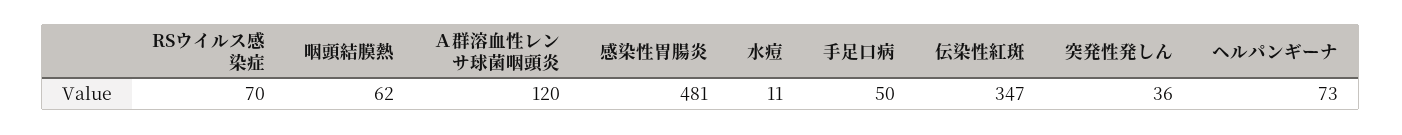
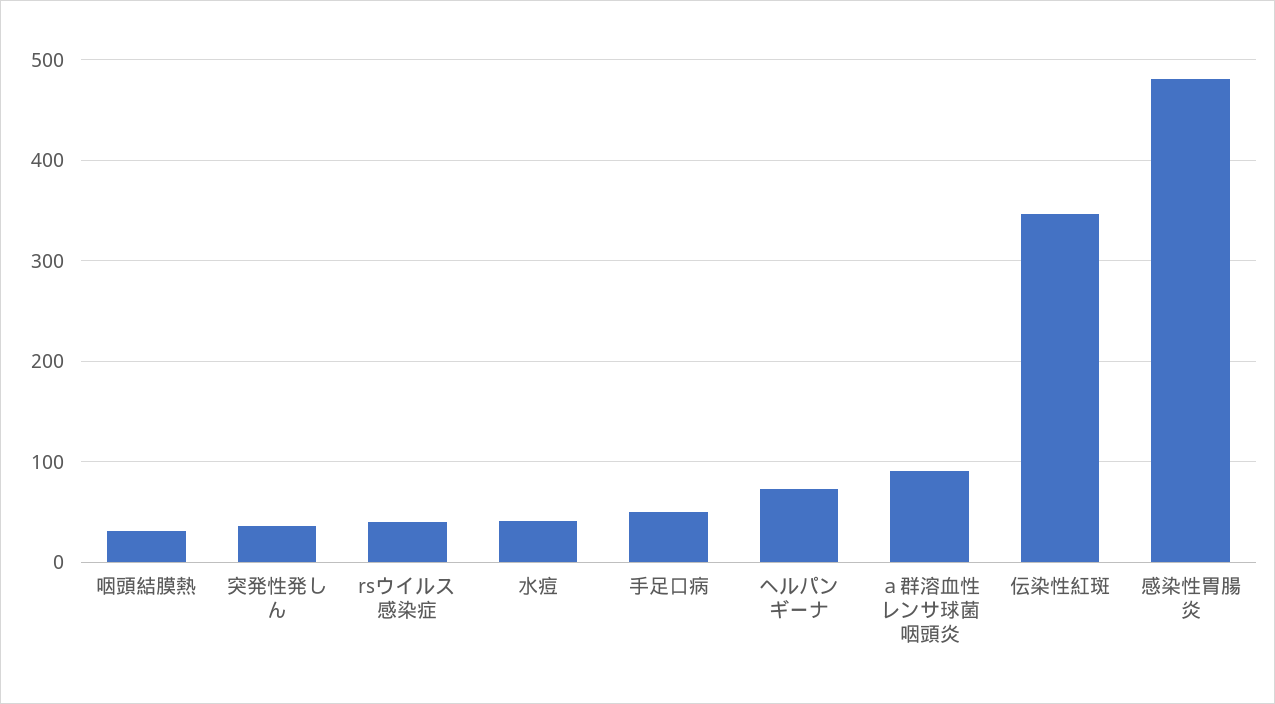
  {
-   "RSウイルス感染症": 70,
+   "RSウイルス感染症": 40,
-   "咽頭結膜熱": 62,
+   "咽頭結膜熱": 30,
-   "Ａ群溶血性レンサ球菌咽頭炎": 120,
+   "Ａ群溶血性レンサ球菌咽頭炎": 90,
    "感染性胃腸炎": 481,
-   "水痘": 11,
+   "水痘": 40,
    "手足口病": 50,
    "伝染性紅斑": 347,
    "突発性発しん": 36,
    "ヘルパンギーナ": 73
  }

